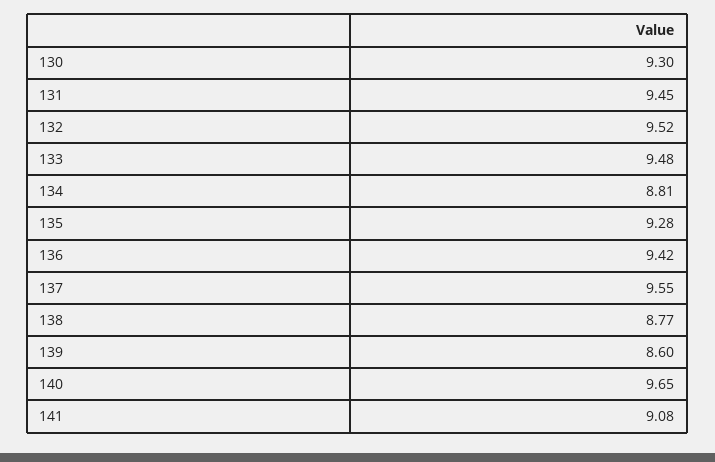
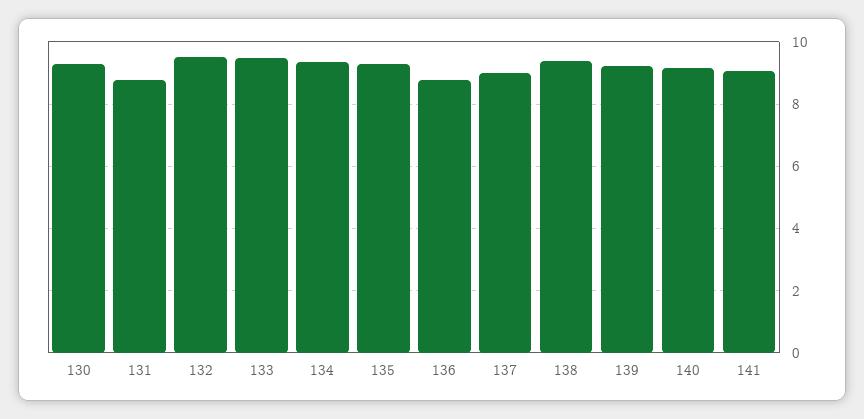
  {
    "130": 9.3,
-   "131": 9.45,
+   "131": 8.8,
    "132": 9.52,
    "133": 9.48,
-   "134": 8.81,
+   "134": 9.4,
    "135": 9.28,
-   "136": 9.42,
+   "136": 8.8,
-   "137": 9.55,
+   "137": 9,
-   "138": 8.77,
+   "138": 9.4,
-   "139": 8.6,
+   "139": 9.2,
-   "140": 9.65,
+   "140": 9.2,
    "141": 9.08
  }

